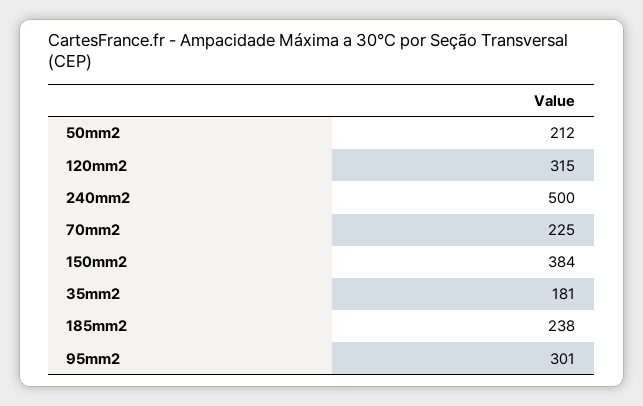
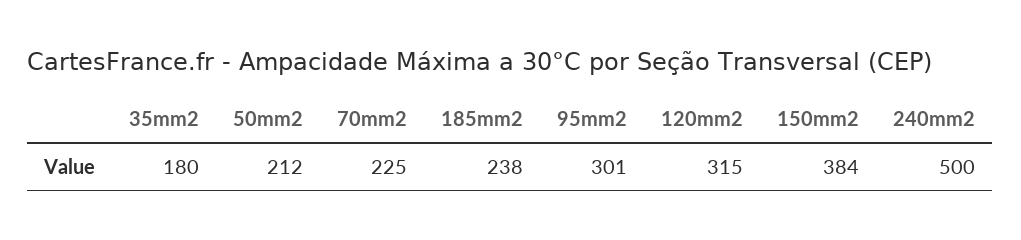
  {
    "50mm2": 212,
    "120mm2": 315,
    "240mm2": 500,
    "70mm2": 225,
    "150mm2": 384,
-   "35mm2": 181,
+   "35mm2": 180,
    "185mm2": 238,
    "95mm2": 301
  }

